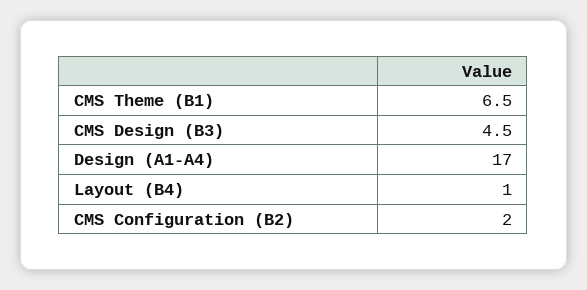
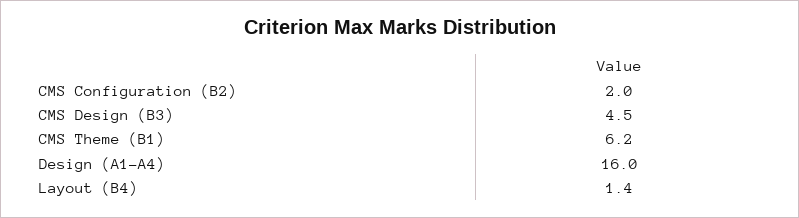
  {
-   "CMS Theme (B1)": 6.5,
+   "CMS Theme (B1)": 6.2,
    "CMS Design (B3)": 4.5,
-   "Design (A1-A4)": 17,
+   "Design (A1-A4)": 16,
-   "Layout (B4)": 1,
+   "Layout (B4)": 1.4,
    "CMS Configuration (B2)": 2
  }

